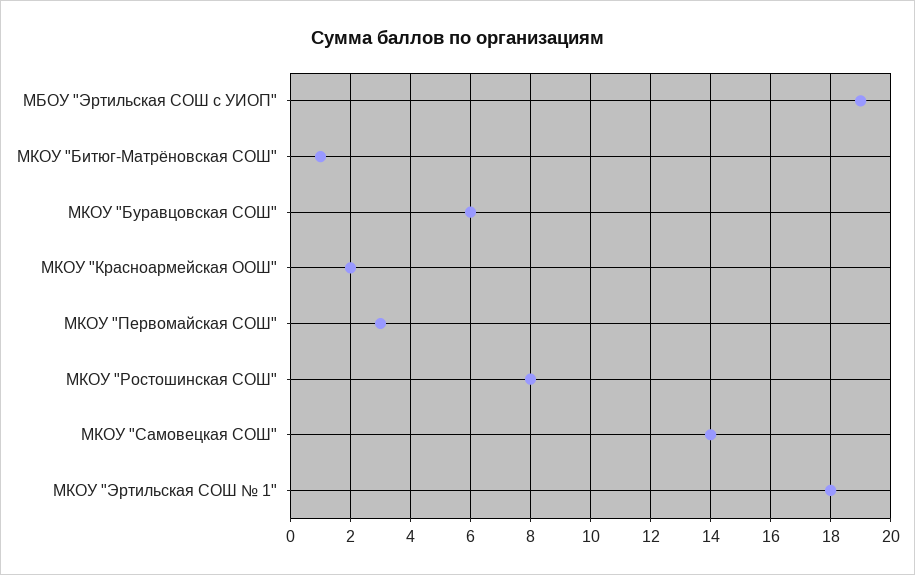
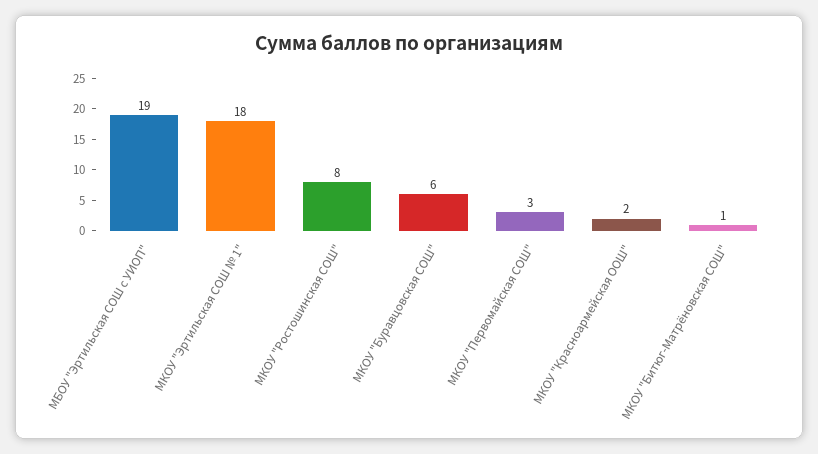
  {
    "МБОУ \"Эртильская СОШ с УИОП\"": 19,
    "МКОУ \"Битюг-Матрёновская СОШ\"": 1,
    "МКОУ \"Буравцовская СОШ\"": 6,
    "МКОУ \"Красноармейская ООШ\"": 2,
    "МКОУ \"Первомайская СОШ\"": 3,
    "МКОУ \"Ростошинская СОШ\"": 8,
-   "МКОУ \"Самовецкая СОШ\"": 14,
    "МКОУ \"Эртильская СОШ № 1\"": 18
  }

